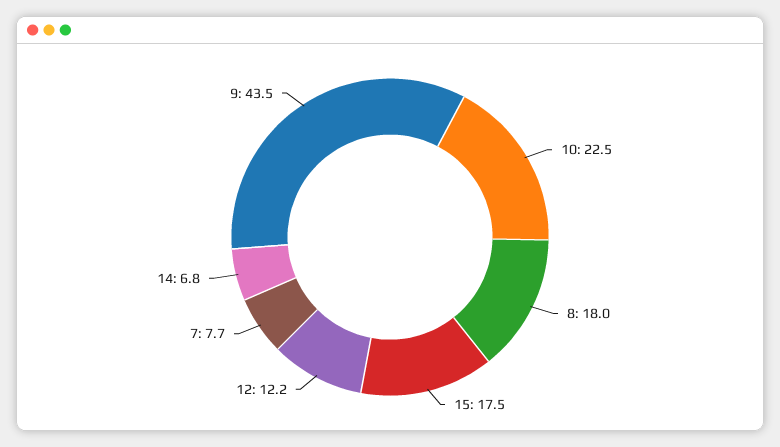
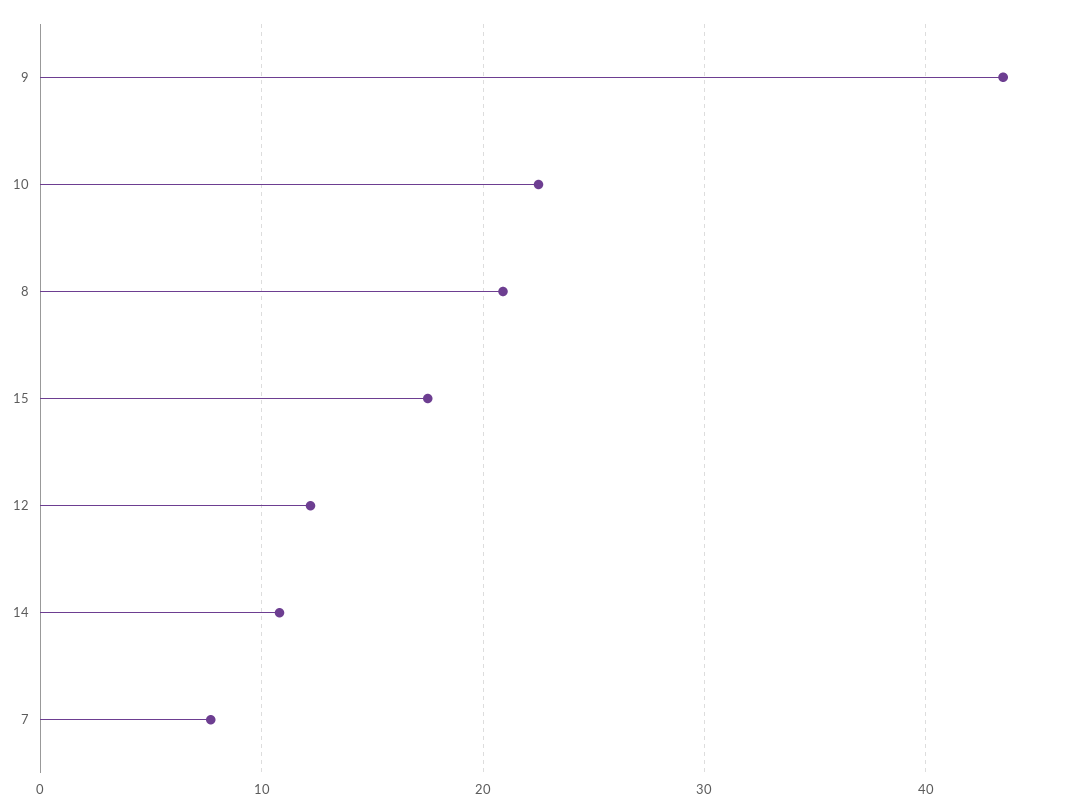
  {
    "10": 22.5,
-   "8": 18,
+   "8": 21,
    "15": 17.5,
    "12": 12.2,
    "7": 7.7,
-   "14": 6.8,
+   "14": 11,
    "9": 43.5
  }

